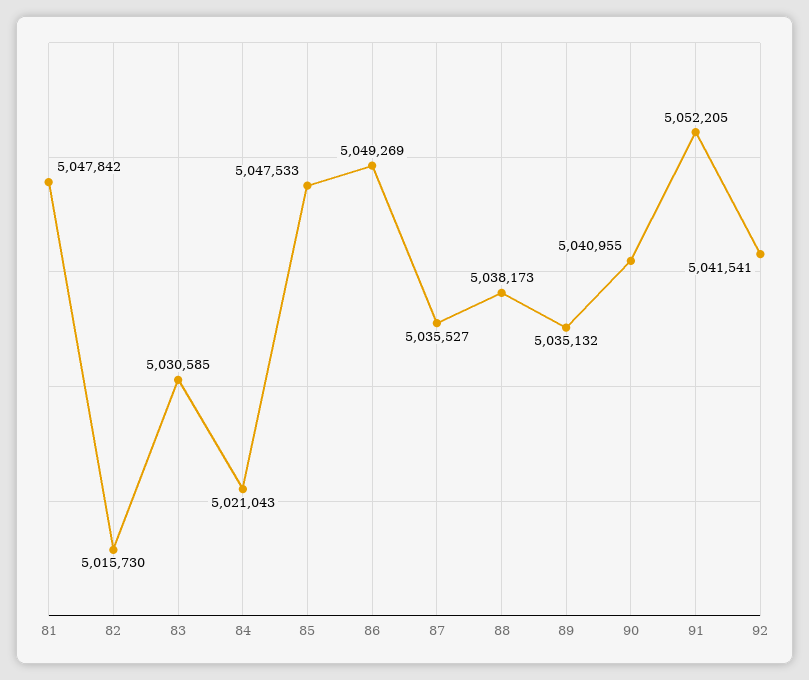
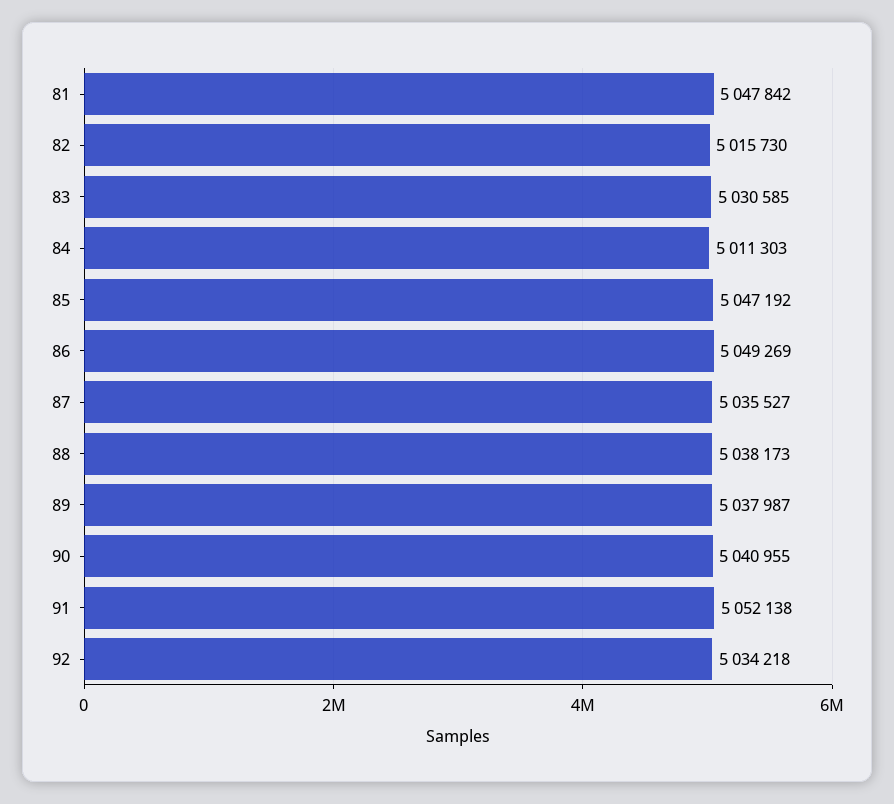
  {
    "81": 5047842,
    "82": 5015730,
    "83": 5030585,
-   "84": 5021043,
+   "84": 5011303,
-   "85": 5047533,
+   "85": 5047192,
    "86": 5049269,
    "87": 5035527,
    "88": 5038173,
-   "89": 5035132,
+   "89": 5037987,
    "90": 5040955,
-   "91": 5052205,
+   "91": 5052138,
-   "92": 5041541
+   "92": 5034218
  }

